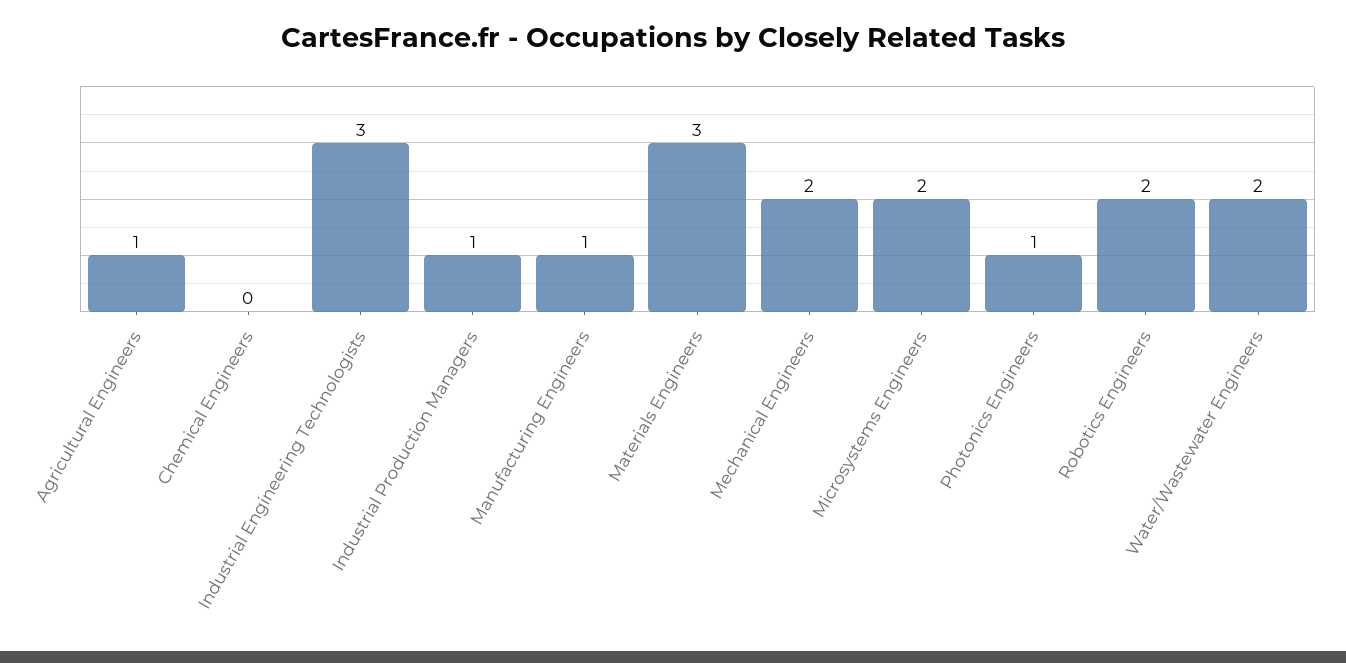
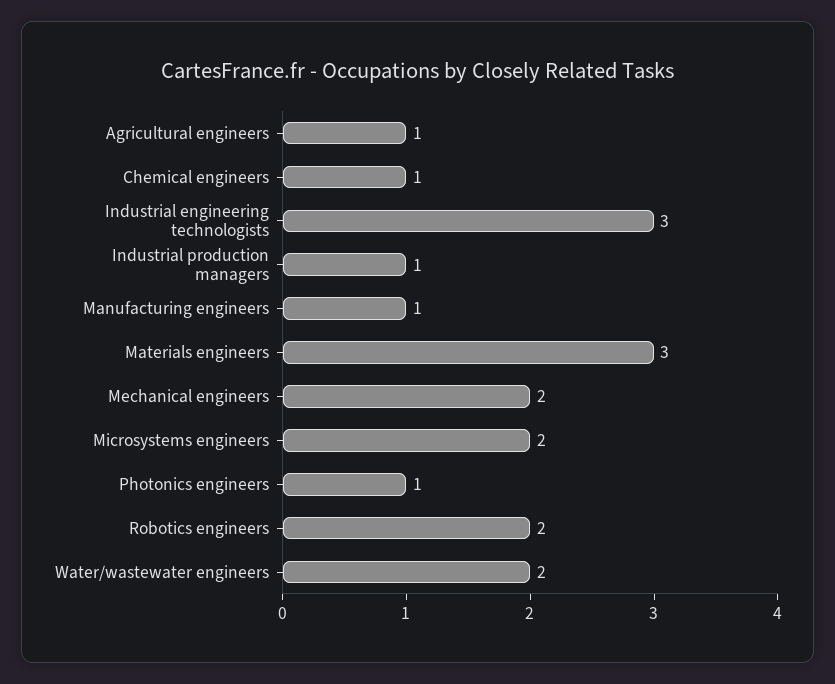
  {
    "Agricultural Engineers": 1,
-   "Chemical Engineers": 0,
+   "Chemical Engineers": 1,
    "Industrial Engineering Technologists": 3,
    "Industrial Production Managers": 1,
    "Manufacturing Engineers": 1,
    "Materials Engineers": 3,
    "Mechanical Engineers": 2,
    "Microsystems Engineers": 2,
    "Photonics Engineers": 1,
    "Robotics Engineers": 2,
    "Water/Wastewater Engineers": 2
  }

